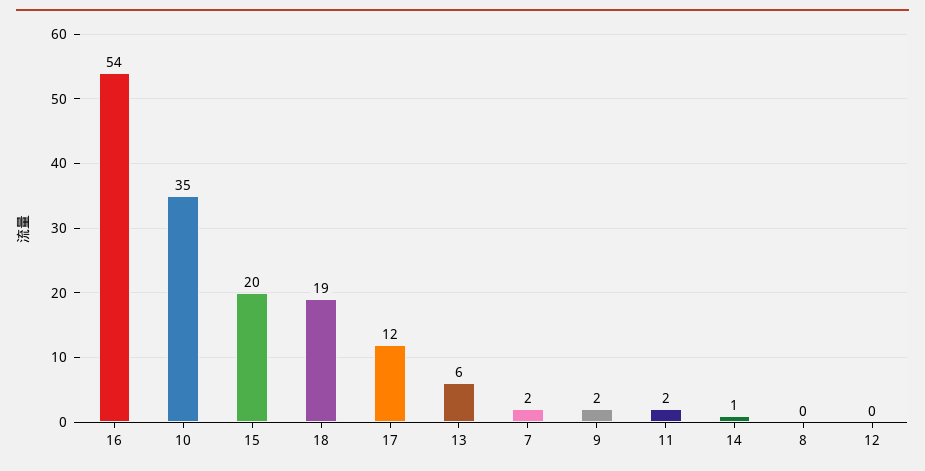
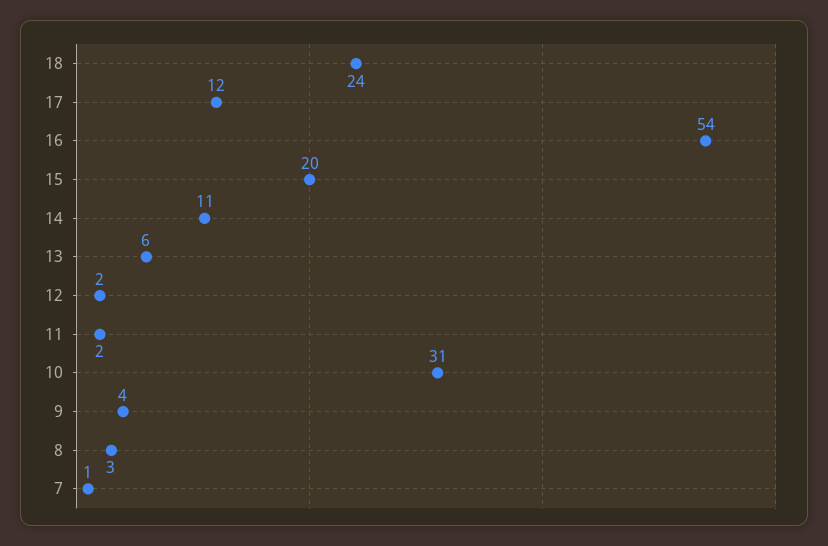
  {
    "16": 54,
-   "10": 35,
+   "10": 31,
    "15": 20,
-   "18": 19,
+   "18": 24,
    "17": 12,
    "13": 6,
-   "7": 2,
+   "7": 1,
-   "9": 2,
+   "9": 4,
    "11": 2,
-   "14": 1,
+   "14": 11,
-   "8": 0,
+   "8": 3,
-   "12": 0
+   "12": 2
  }

